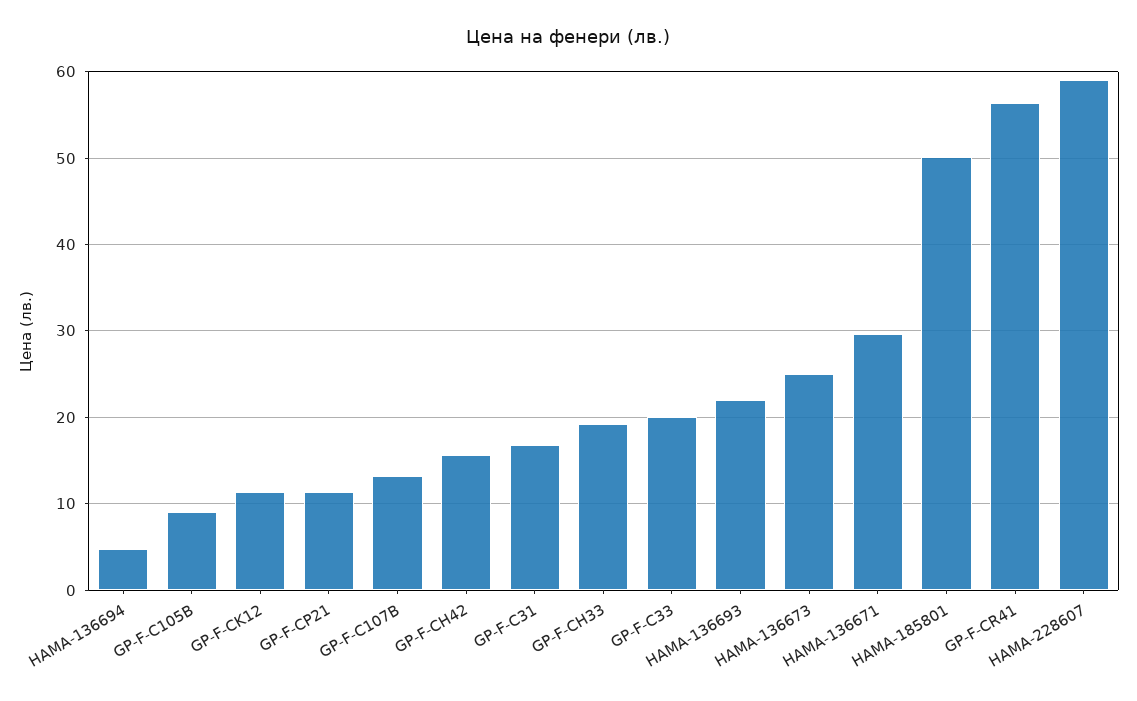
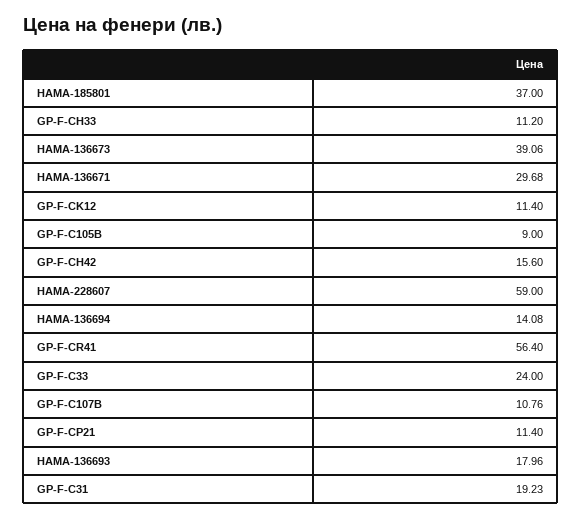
  {
-   "HAMA-136694": 5,
+   "HAMA-136694": 14.08,
    "GP-F-C105B": 9,
    "GP-F-CK12": 11.4,
    "GP-F-CP21": 11.4,
-   "GP-F-C107B": 13,
+   "GP-F-C107B": 10.76,
    "GP-F-CH42": 15.6,
-   "GP-F-C31": 17,
+   "GP-F-C31": 19.23,
-   "GP-F-CH33": 19,
+   "GP-F-CH33": 11.2,
-   "GP-F-C33": 20,
+   "GP-F-C33": 24,
-   "HAMA-136693": 22,
+   "HAMA-136693": 17.96,
-   "HAMA-136673": 25,
+   "HAMA-136673": 39.06,
    "HAMA-136671": 29.68,
-   "HAMA-185801": 50,
+   "HAMA-185801": 37,
    "GP-F-CR41": 56.4,
    "HAMA-228607": 59
  }

